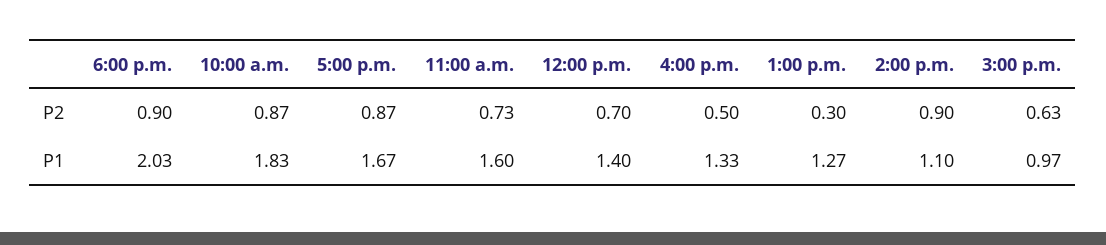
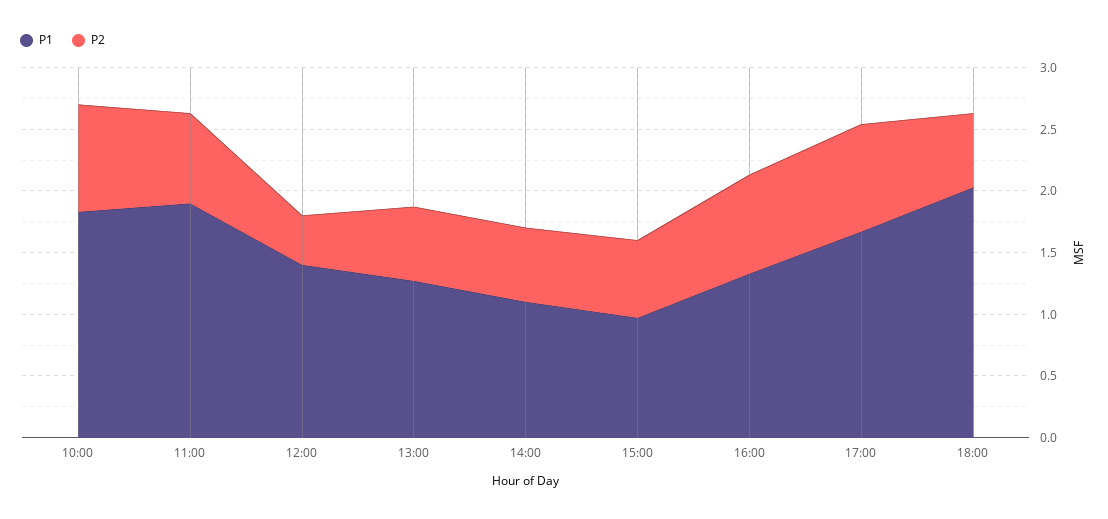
  {
    "P2": {
-     "6:00 p.m.": 0.9,
+     "6:00 p.m.": 0.6,
      "10:00 a.m.": 0.87,
      "5:00 p.m.": 0.87,
      "11:00 a.m.": 0.73,
-     "12:00 p.m.": 0.7,
+     "12:00 p.m.": 0.4,
-     "4:00 p.m.": 0.5,
+     "4:00 p.m.": 0.8,
-     "1:00 p.m.": 0.3,
+     "1:00 p.m.": 0.6,
-     "2:00 p.m.": 0.9,
+     "2:00 p.m.": 0.6,
      "3:00 p.m.": 0.63
    },
    "P1": {
      "6:00 p.m.": 2.03,
      "10:00 a.m.": 1.83,
      "5:00 p.m.": 1.67,
-     "11:00 a.m.": 1.6,
+     "11:00 a.m.": 1.9,
      "12:00 p.m.": 1.4,
      "4:00 p.m.": 1.33,
      "1:00 p.m.": 1.27,
      "2:00 p.m.": 1.1,
      "3:00 p.m.": 0.97
    }
  }

